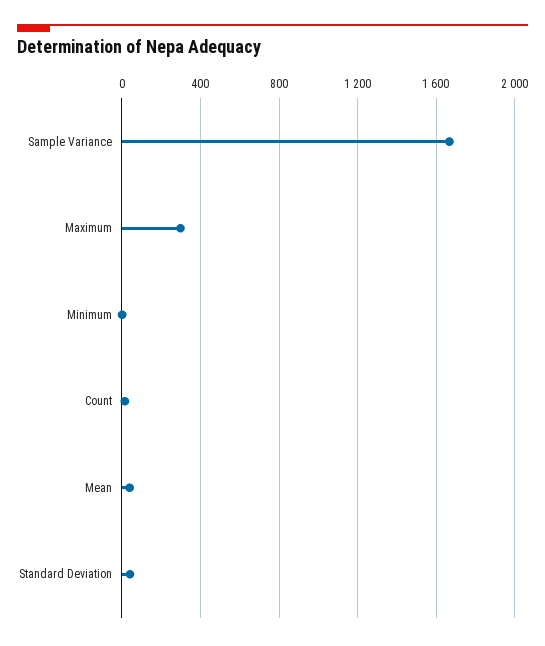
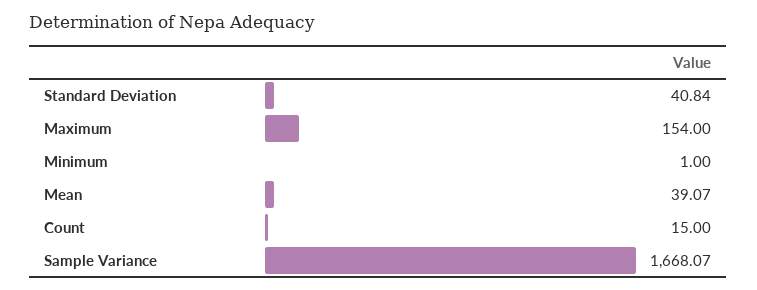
  {
    "Sample Variance": 1668.07,
-   "Maximum": 300,
+   "Maximum": 154,
    "Minimum": 1,
    "Count": 15,
    "Mean": 39.07,
    "Standard Deviation": 40.84
  }

